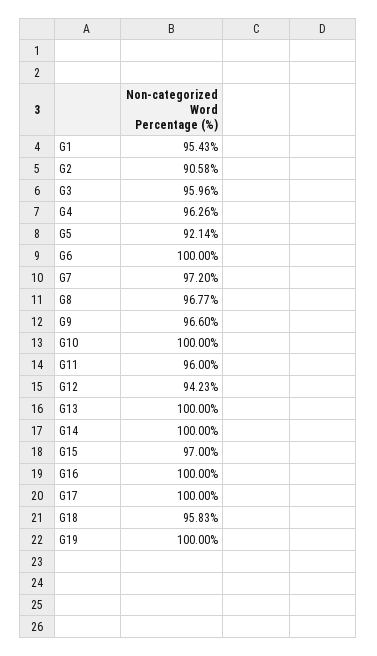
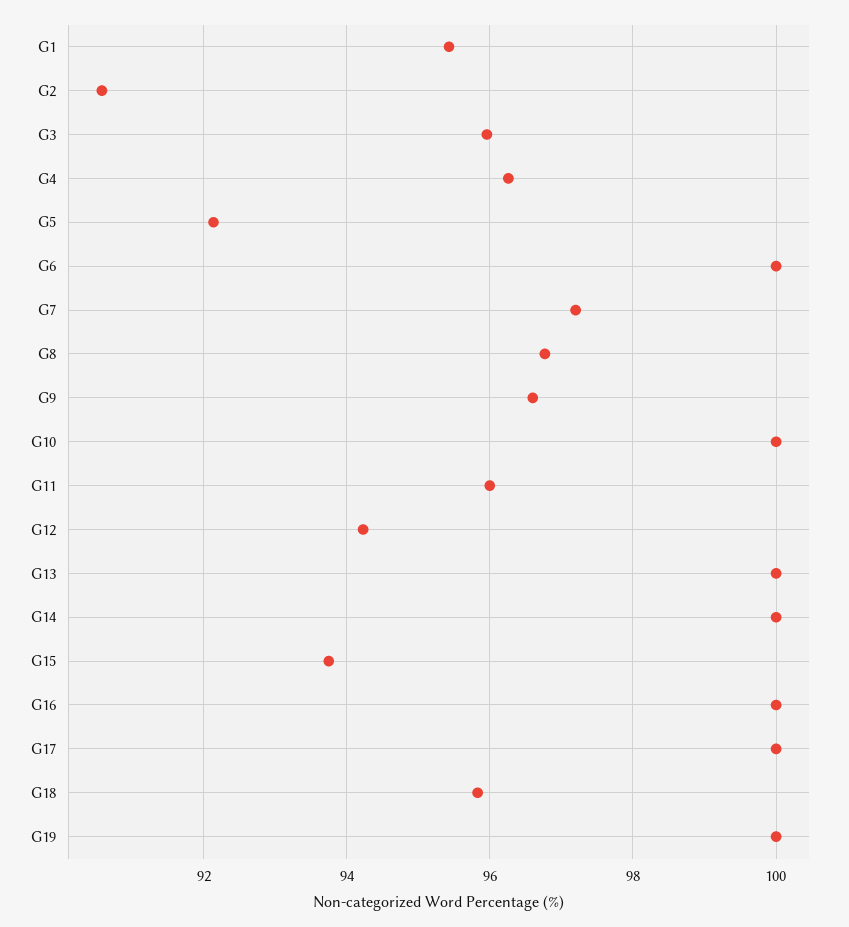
  {
    "G1": 95.43,
    "G2": 90.58,
    "G3": 95.96,
    "G4": 96.26,
    "G5": 92.14,
    "G6": 100,
    "G7": 97.2,
    "G8": 96.77,
    "G9": 96.6,
    "G10": 100,
    "G11": 96,
    "G12": 94.23,
    "G13": 100,
    "G14": 100,
-   "G15": 97,
+   "G15": 93.8,
    "G16": 100,
    "G17": 100,
    "G18": 95.83,
    "G19": 100
  }

